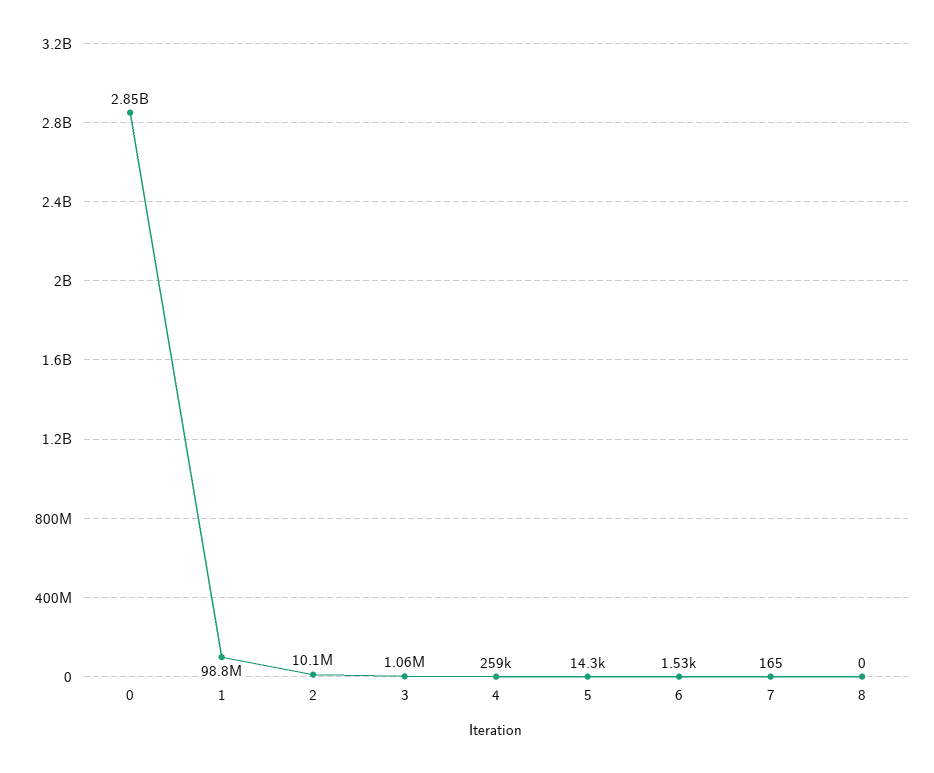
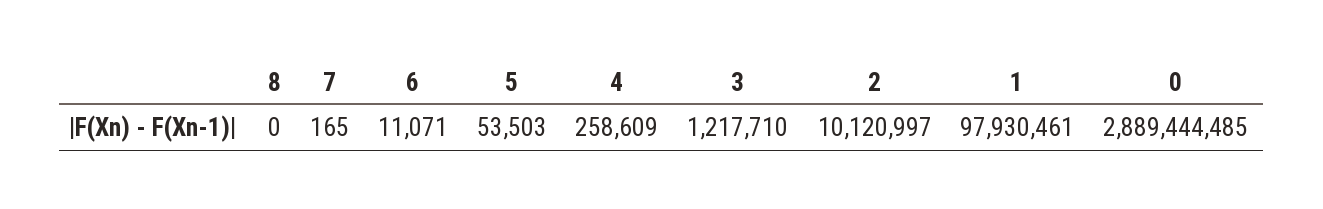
  {
-   "0": 2850000000,
+   "0": 2889444485,
-   "1": 98800000,
+   "1": 97930461,
    "2": 10120997,
-   "3": 1060000,
+   "3": 1217710,
    "4": 258609,
-   "5": 14300,
+   "5": 53503,
-   "6": 1530,
+   "6": 11071,
    "7": 165,
    "8": 0
  }

